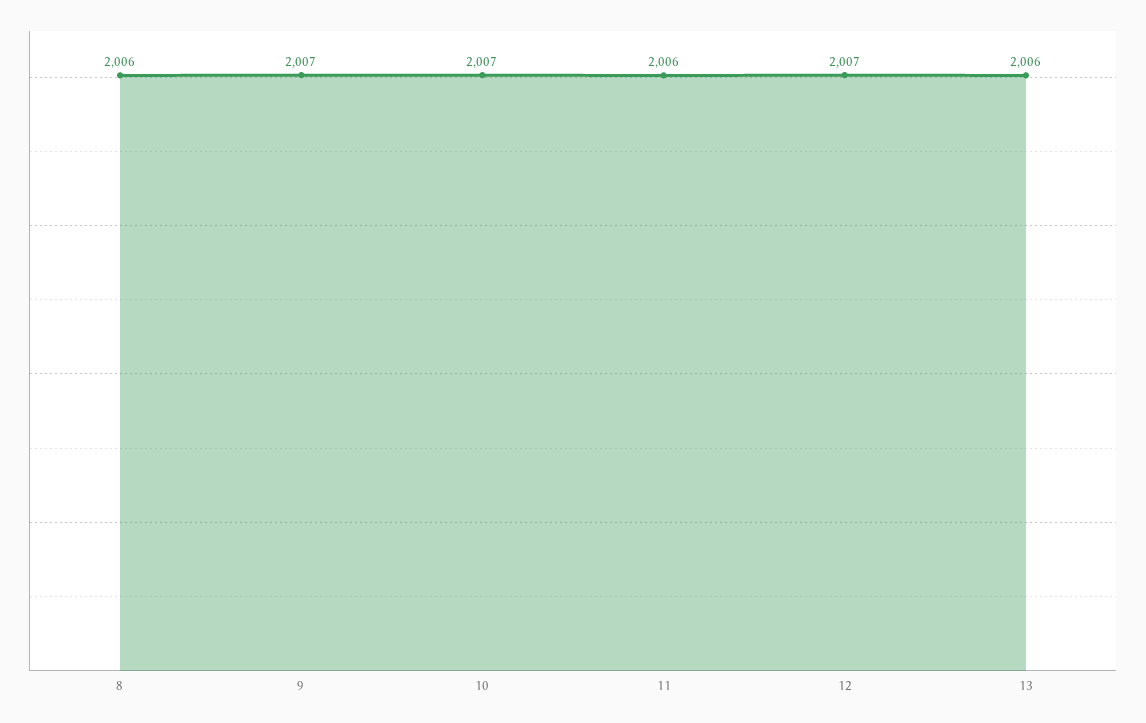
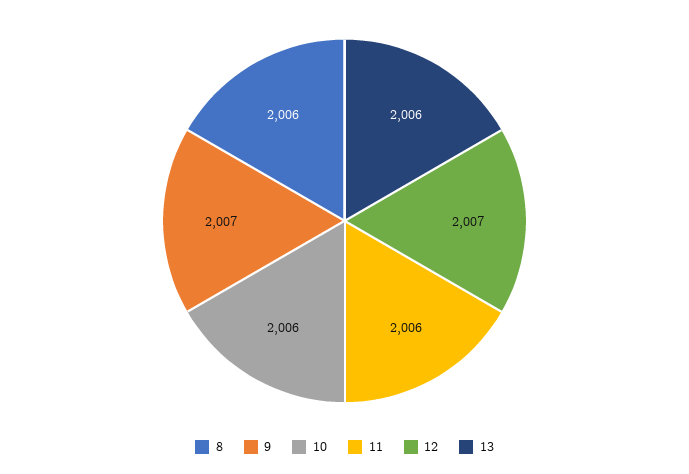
  {
    "8": 2006,
    "9": 2007,
-   "10": 2007,
+   "10": 2006,
    "11": 2006,
    "12": 2007,
    "13": 2006
  }

